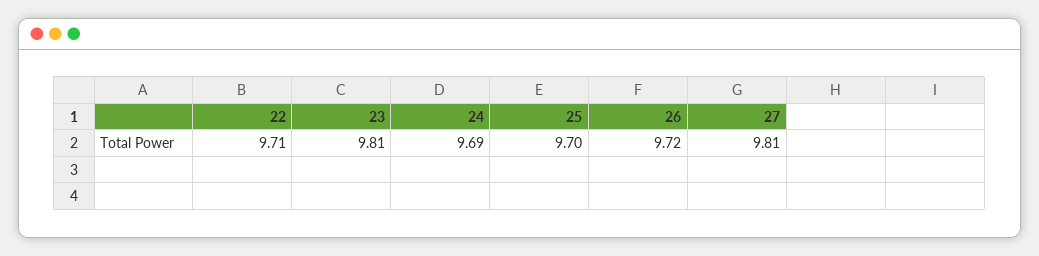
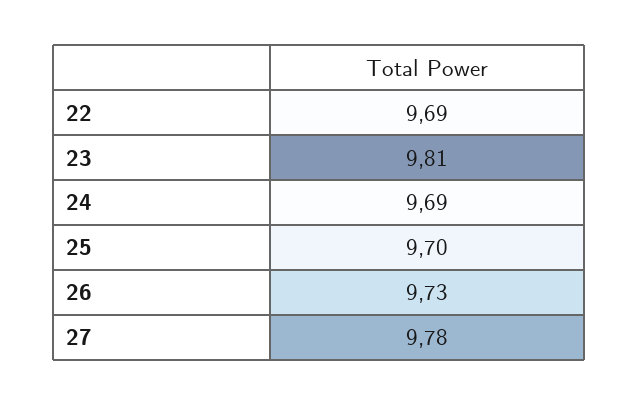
  {
-   "22": 9.71,
+   "22": 9.69,
    "23": 9.81,
    "24": 9.69,
    "25": 9.7,
-   "26": 9.72,
+   "26": 9.73,
-   "27": 9.81
+   "27": 9.78
  }

